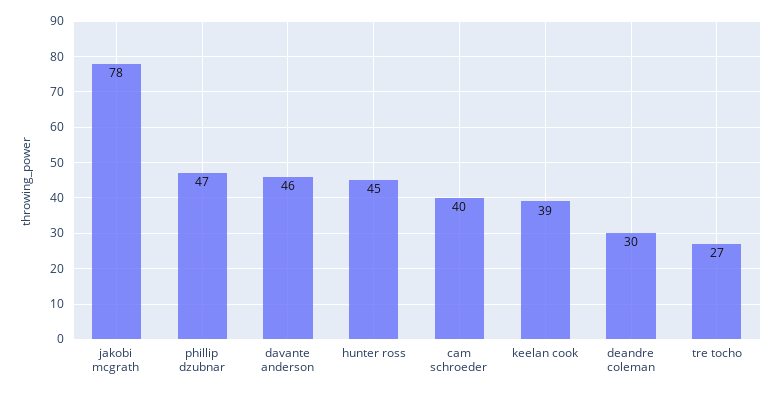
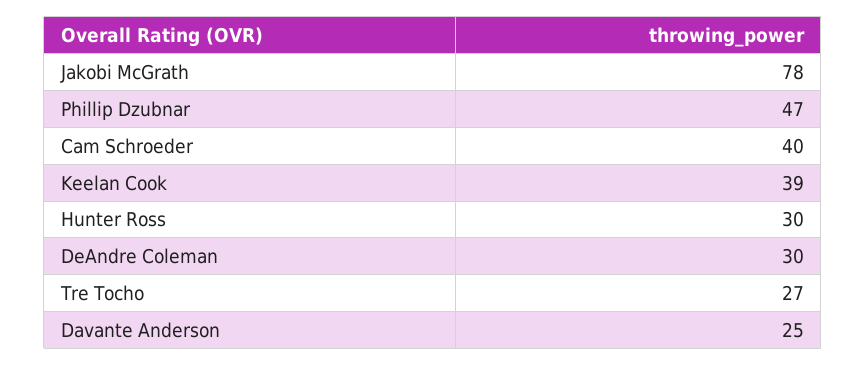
  {
    "jakobi mcgrath": 78,
    "phillip dzubnar": 47,
-   "davante anderson": 46,
+   "davante anderson": 25,
-   "hunter ross": 45,
+   "hunter ross": 30,
    "cam schroeder": 40,
    "keelan cook": 39,
    "deandre coleman": 30,
    "tre tocho": 27
  }

